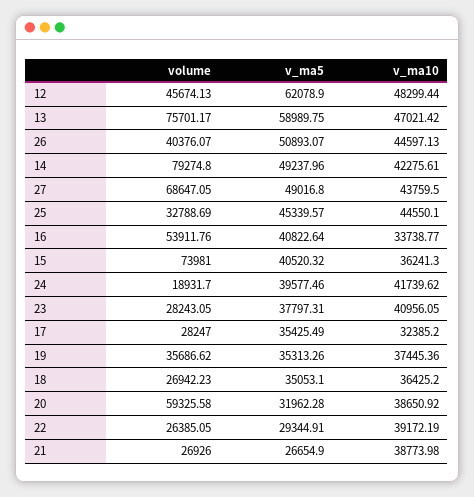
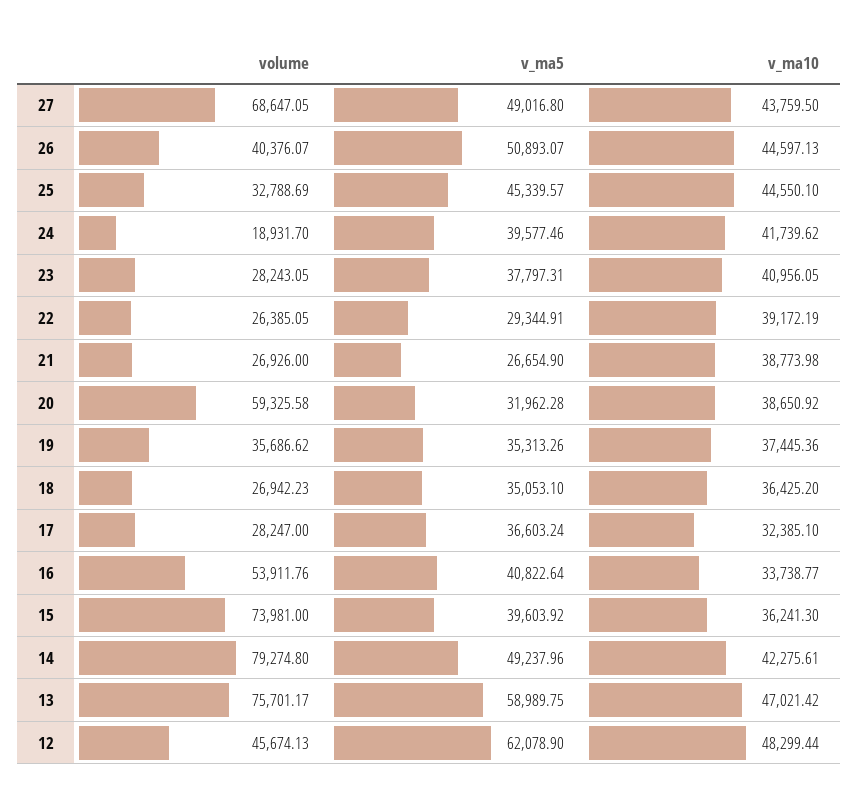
  {
    "volume": {
      "12": 45674.13,
      "13": 75701.17,
      "26": 40376.07,
      "14": 79274.8,
      "27": 68647.05,
      "25": 32788.69,
      "16": 53911.76,
      "15": 73981,
      "24": 18931.7,
      "23": 28243.05,
      "17": 28247,
      "19": 35686.62,
      "18": 26942.23,
      "20": 59325.58,
      "22": 26385.05,
      "21": 26926
    },
    "v_ma5": {
      "12": 62078.9,
      "13": 58989.75,
      "26": 50893.07,
      "14": 49237.96,
      "27": 49016.8,
      "25": 45339.57,
      "16": 40822.64,
-     "15": 40520.32,
+     "15": 39603.92,
      "24": 39577.46,
      "23": 37797.31,
-     "17": 35425.49,
+     "17": 36603.24,
      "19": 35313.26,
      "18": 35053.1,
      "20": 31962.28,
      "22": 29344.91,
      "21": 26654.9
    },
    "v_ma10": {
      "12": 48299.44,
      "13": 47021.42,
      "26": 44597.13,
      "14": 42275.61,
      "27": 43759.5,
      "25": 44550.1,
      "16": 33738.77,
      "15": 36241.3,
      "24": 41739.62,
      "23": 40956.05,
-     "17": 32385.2,
+     "17": 32385.1,
      "19": 37445.36,
      "18": 36425.2,
      "20": 38650.92,
      "22": 39172.19,
      "21": 38773.98
    }
  }

